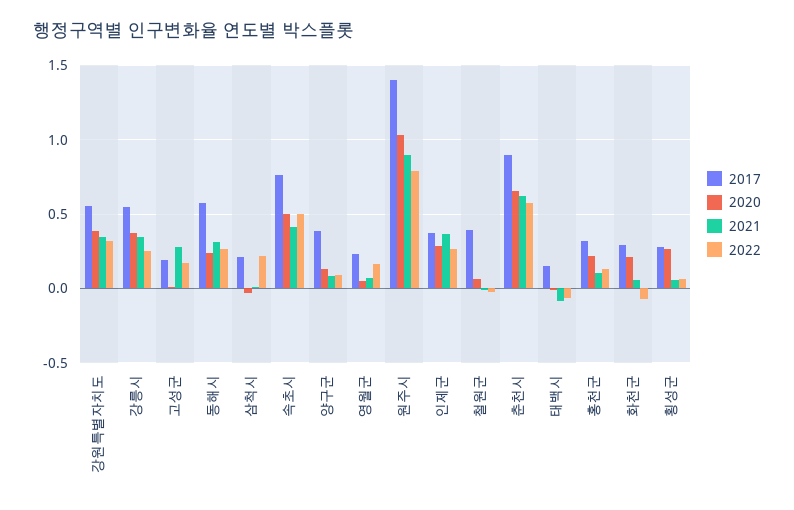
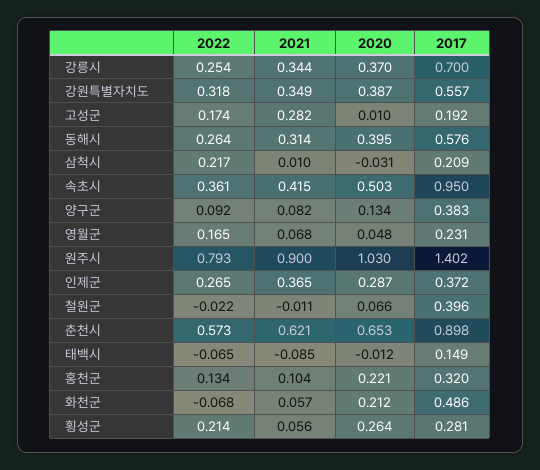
  {
    "2017": {
      "강원특별자치도": 0.557,
-     "강릉시": 0.55,
+     "강릉시": 0.7,
      "고성군": 0.192,
      "동해시": 0.576,
      "삼척시": 0.209,
-     "속초시": 0.75,
+     "속초시": 0.95,
      "양구군": 0.383,
      "영월군": 0.231,
      "원주시": 1.402,
      "인제군": 0.372,
      "철원군": 0.396,
      "춘천시": 0.898,
      "태백시": 0.149,
      "홍천군": 0.32,
-     "화천군": 0.3,
+     "화천군": 0.486,
      "횡성군": 0.281
    },
    "2020": {
      "강원특별자치도": 0.387,
      "강릉시": 0.37,
      "고성군": 0.01,
-     "동해시": 0.25,
+     "동해시": 0.395,
      "삼척시": -0.031,
      "속초시": 0.503,
      "양구군": 0.134,
      "영월군": 0.048,
      "원주시": 1.03,
      "인제군": 0.287,
      "철원군": 0.066,
      "춘천시": 0.653,
      "태백시": -0.012,
      "홍천군": 0.221,
      "화천군": 0.212,
      "횡성군": 0.264
    },
    "2021": {
      "강원특별자치도": 0.349,
      "강릉시": 0.344,
      "고성군": 0.282,
      "동해시": 0.314,
      "삼척시": 0.01,
      "속초시": 0.415,
      "양구군": 0.082,
      "영월군": 0.068,
      "원주시": 0.9,
      "인제군": 0.365,
      "철원군": -0.011,
      "춘천시": 0.621,
      "태백시": -0.085,
      "홍천군": 0.104,
      "화천군": 0.057,
      "횡성군": 0.056
    },
    "2022": {
      "강원특별자치도": 0.318,
      "강릉시": 0.254,
      "고성군": 0.174,
      "동해시": 0.264,
      "삼척시": 0.217,
-     "속초시": 0.5,
+     "속초시": 0.361,
      "양구군": 0.092,
      "영월군": 0.165,
      "원주시": 0.793,
      "인제군": 0.265,
      "철원군": -0.022,
      "춘천시": 0.573,
      "태백시": -0.065,
      "홍천군": 0.134,
      "화천군": -0.068,
-     "횡성군": 0.05
+     "횡성군": 0.214
    }
  }

